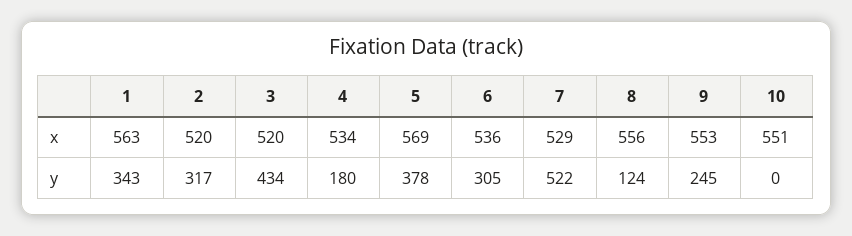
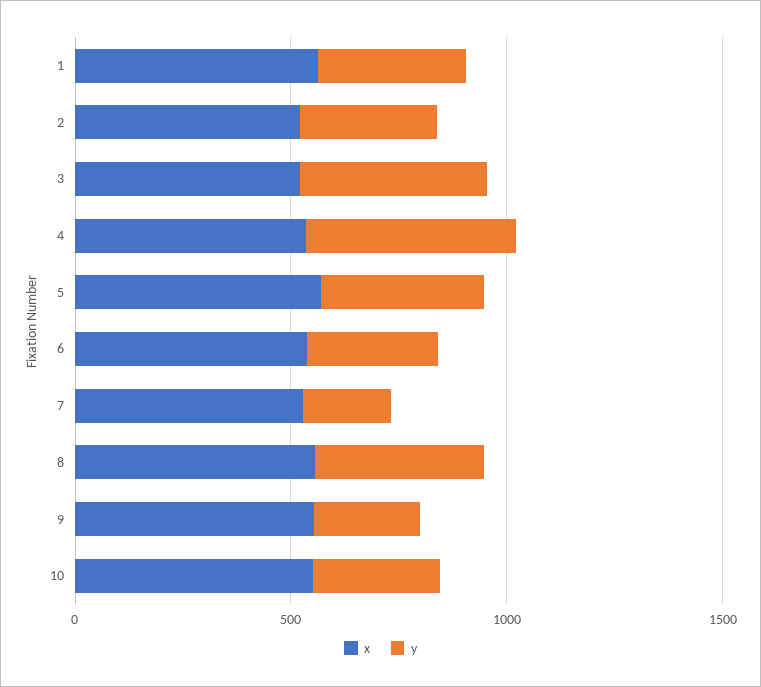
  {
    "x": {
      "1": 563,
      "2": 520,
      "3": 520,
      "4": 534,
      "5": 569,
      "6": 536,
      "7": 529,
      "8": 556,
      "9": 553,
      "10": 551
    },
    "y": {
      "1": 343,
      "2": 317,
      "3": 434,
-     "4": 180,
+     "4": 500,
      "5": 378,
      "6": 305,
-     "7": 522,
+     "7": 200,
-     "8": 124,
+     "8": 400,
      "9": 245,
-     "10": 0
+     "10": 300
    }
  }

